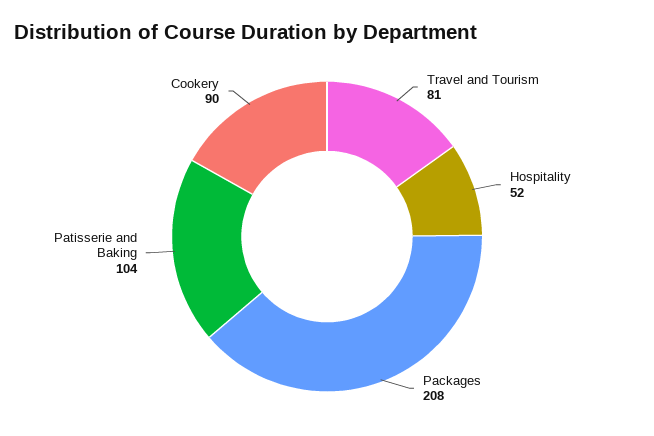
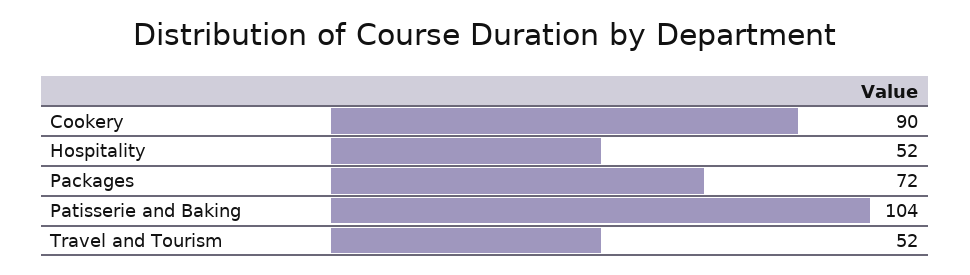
  {
-   "Travel and Tourism": 81,
+   "Travel and Tourism": 52,
    "Hospitality": 52,
-   "Packages": 208,
+   "Packages": 72,
    "Patisserie and Baking": 104,
    "Cookery": 90
  }

